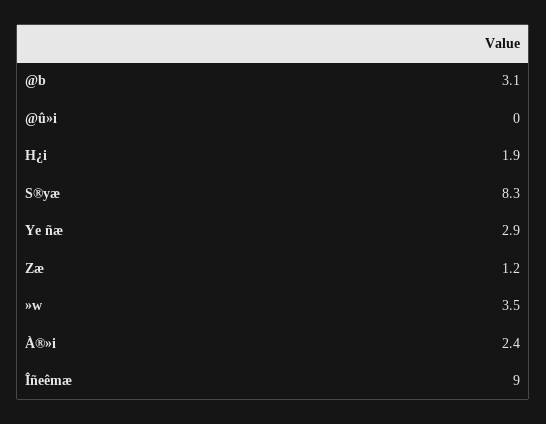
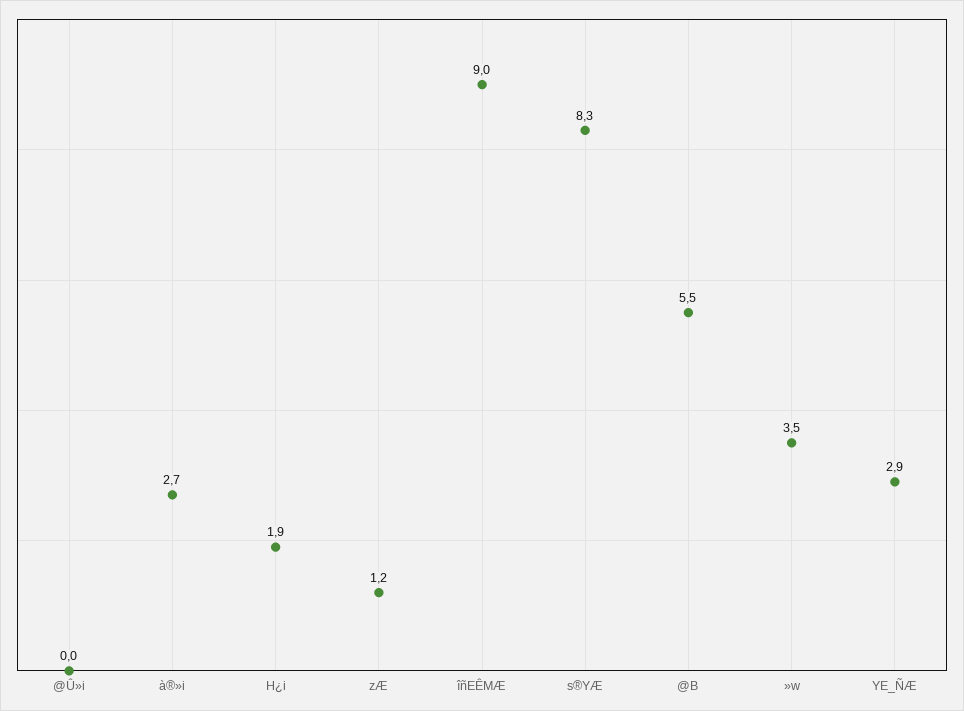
  {
-   "@b": 3.1,
+   "@b": 5.5,
    "@û»i": 0,
    "H¿i": 1.9,
    "S®yæ": 8.3,
    "Ye ñæ": 2.9,
    "Zæ": 1.2,
    "»w": 3.5,
-   "À®»i": 2.4,
+   "À®»i": 2.7,
    "Îñeêmæ": 9
  }

